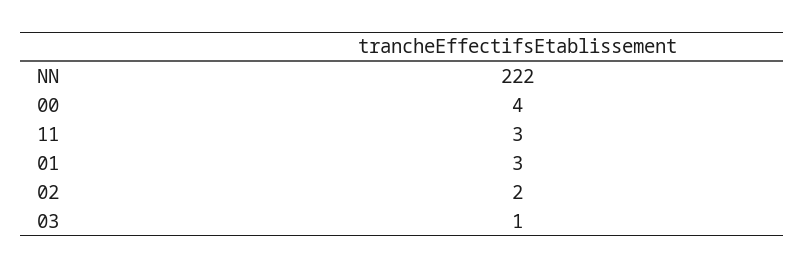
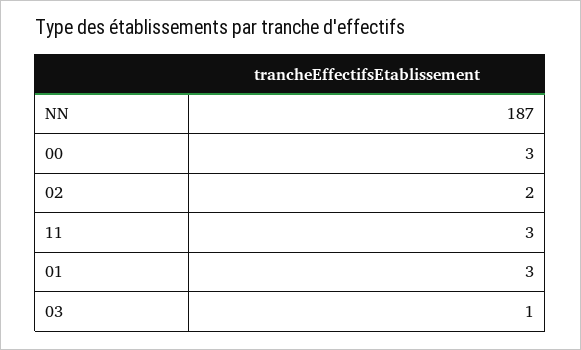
  {
-   "NN": 222,
+   "NN": 187,
-   "00": 4,
+   "00": 3,
    "11": 3,
    "01": 3,
    "02": 2,
    "03": 1
  }

